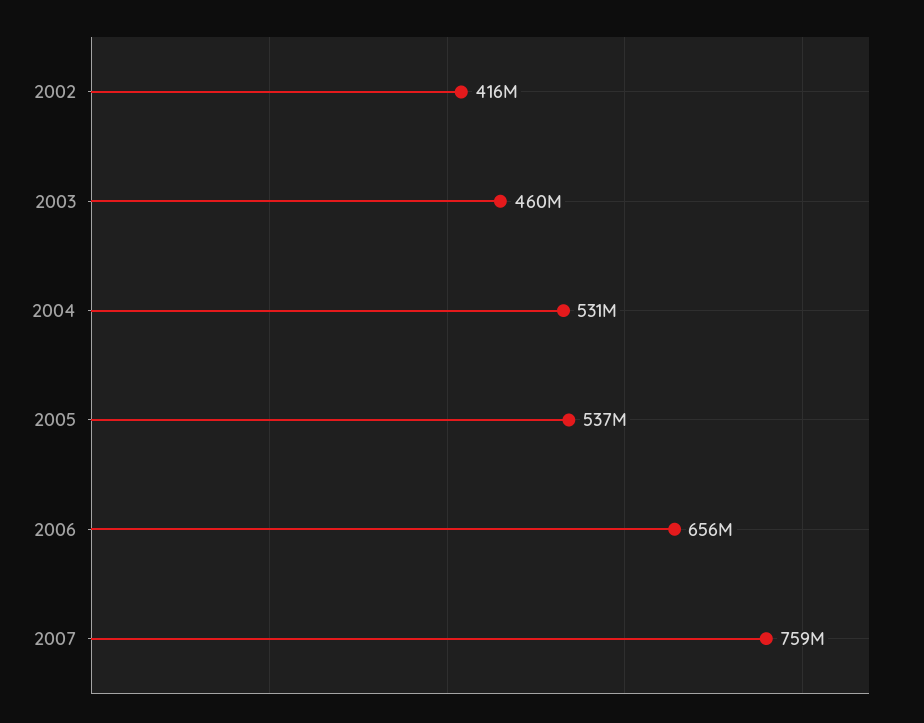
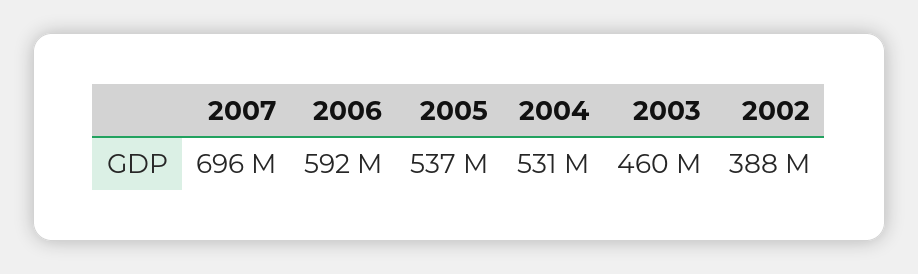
  {
-   "2002": 416000000,
+   "2002": 388000000,
    "2003": 460000000,
    "2004": 531000000,
    "2005": 537000000,
-   "2006": 656000000,
+   "2006": 592000000,
-   "2007": 759000000
+   "2007": 696000000
  }

